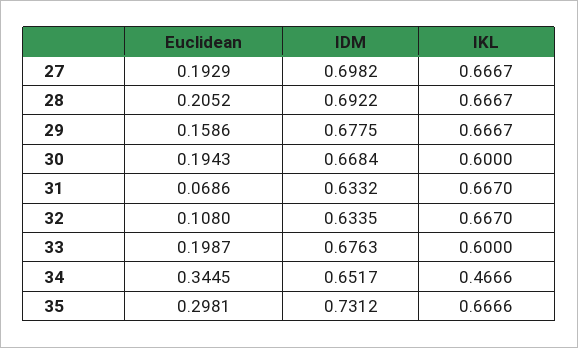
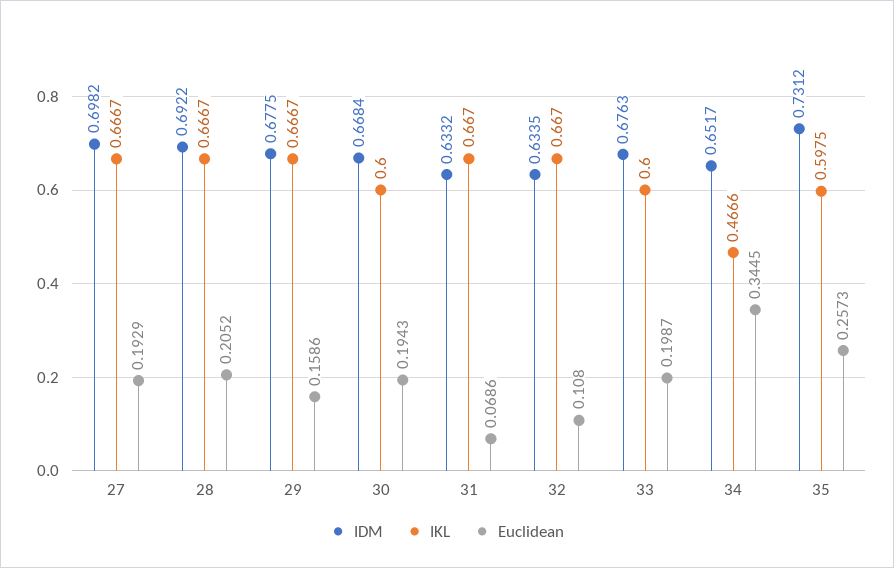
  {
    "Euclidean": {
      "27": 0.1929,
      "28": 0.2052,
      "29": 0.1586,
      "30": 0.1943,
      "31": 0.0686,
      "32": 0.108,
      "33": 0.1987,
      "34": 0.3445,
-     "35": 0.2981
+     "35": 0.2573
    },
    "IDM": {
      "27": 0.6982,
      "28": 0.6922,
      "29": 0.6775,
      "30": 0.6684,
      "31": 0.6332,
      "32": 0.6335,
      "33": 0.6763,
      "34": 0.6517,
      "35": 0.7312
    },
    "IKL": {
      "27": 0.6667,
      "28": 0.6667,
      "29": 0.6667,
      "30": 0.6,
      "31": 0.667,
      "32": 0.667,
      "33": 0.6,
      "34": 0.4666,
-     "35": 0.6666
+     "35": 0.5975
    }
  }

